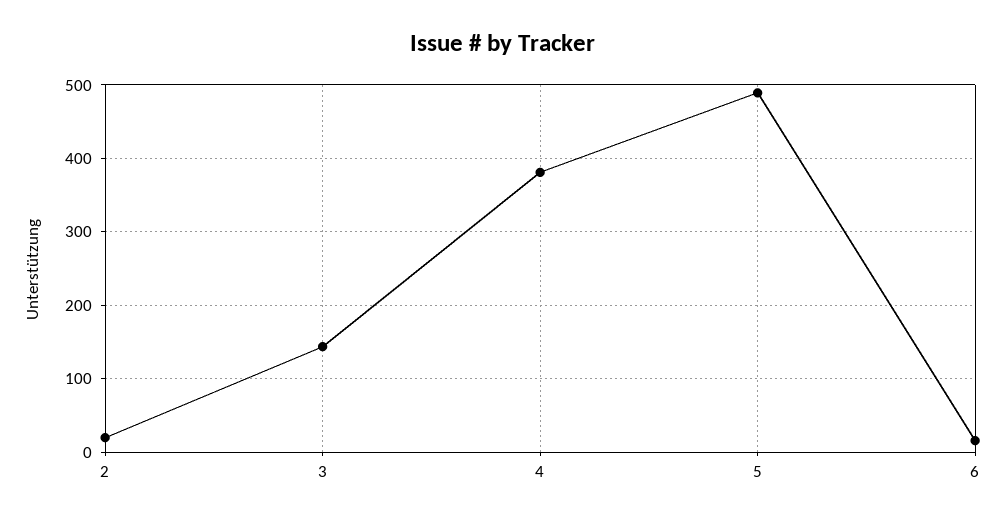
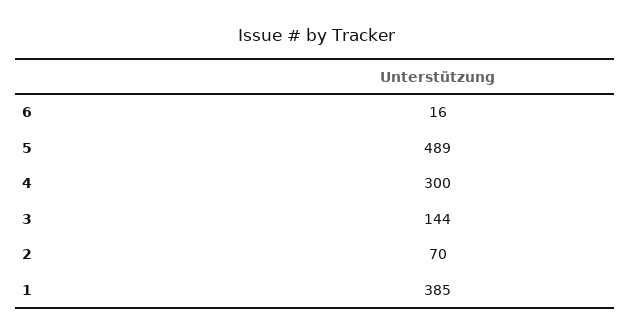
  {
-   "2": 20,
+   "2": 70,
    "3": 144,
-   "4": 380,
+   "4": 300,
    "5": 489,
-   "6": 16
+   "6": 16,
+   "1": 385
  }

